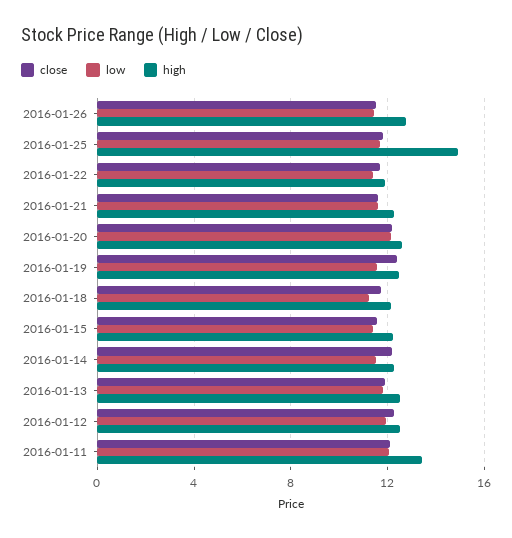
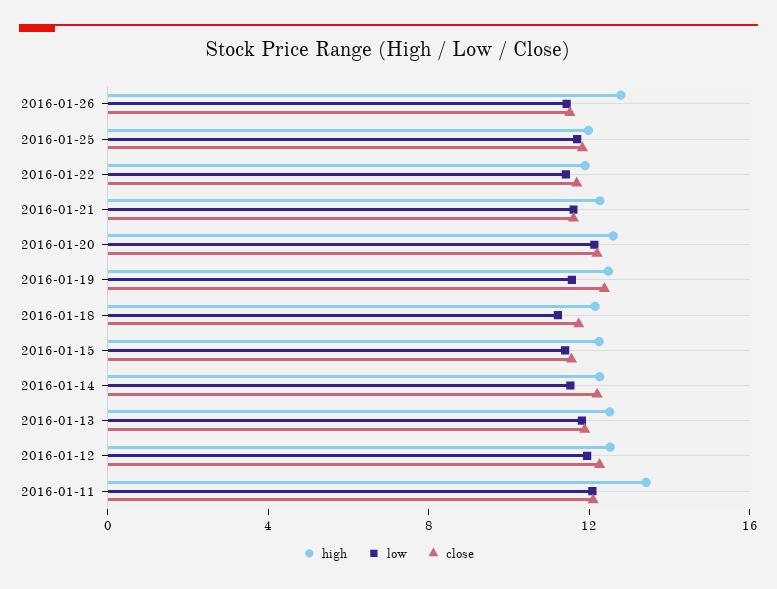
  {
    "close": {
      "2016-01-26": 11.5,
      "2016-01-25": 12,
      "2016-01-22": 11.5,
      "2016-01-21": 11.5,
      "2016-01-20": 12,
      "2016-01-19": 12.5,
      "2016-01-18": 11.5,
      "2016-01-15": 11.5,
      "2016-01-14": 12,
      "2016-01-13": 12,
      "2016-01-12": 12.5,
      "2016-01-11": 12
    },
    "low": {
      "2016-01-26": 11.5,
      "2016-01-25": 11.5,
      "2016-01-22": 11.5,
      "2016-01-21": 11.5,
      "2016-01-20": 12,
      "2016-01-19": 11.5,
      "2016-01-18": 11,
      "2016-01-15": 11.5,
      "2016-01-14": 11.5,
      "2016-01-13": 12,
      "2016-01-12": 12,
      "2016-01-11": 12
    },
    "high": {
      "2016-01-26": 13,
-     "2016-01-25": 15,
+     "2016-01-25": 12,
      "2016-01-22": 12,
      "2016-01-21": 12.5,
      "2016-01-20": 12.5,
      "2016-01-19": 12.5,
      "2016-01-18": 12,
      "2016-01-15": 12.5,
      "2016-01-14": 12.5,
      "2016-01-13": 12.5,
      "2016-01-12": 12.5,
      "2016-01-11": 13.5
    }
  }

